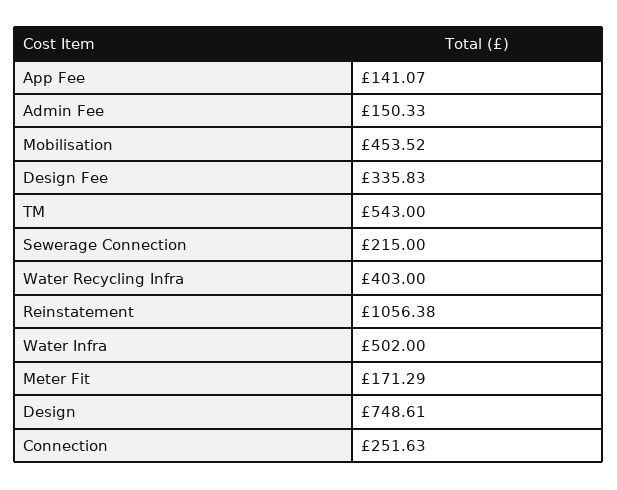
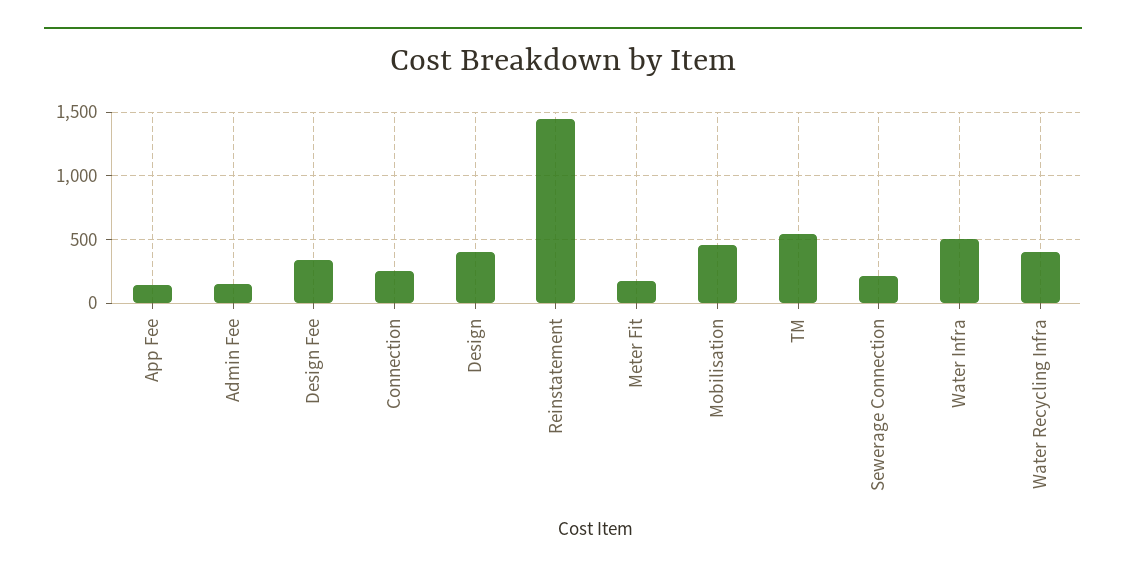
  {
    "App Fee": 141.07,
    "Admin Fee": 150.33,
    "Mobilisation": 453.52,
    "Design Fee": 335.83,
    "TM": 543,
    "Sewerage Connection": 215,
    "Water Recycling Infra": 403,
-   "Reinstatement": 1056.38,
+   "Reinstatement": 1450,
    "Water Infra": 502,
    "Meter Fit": 171.29,
-   "Design": 748.61,
+   "Design": 400,
    "Connection": 251.63
  }

